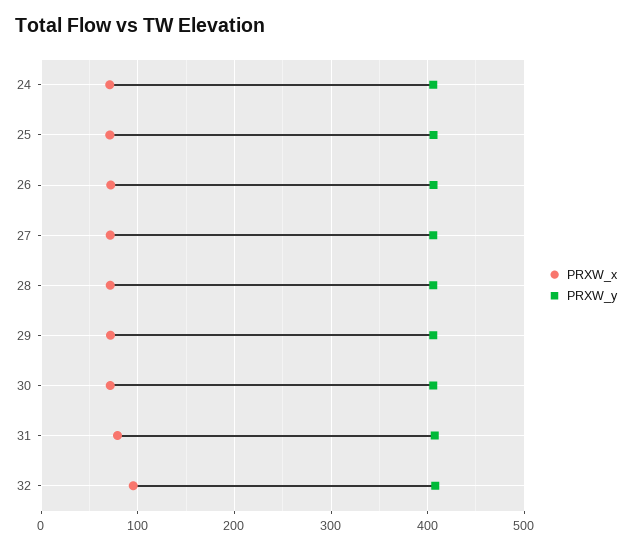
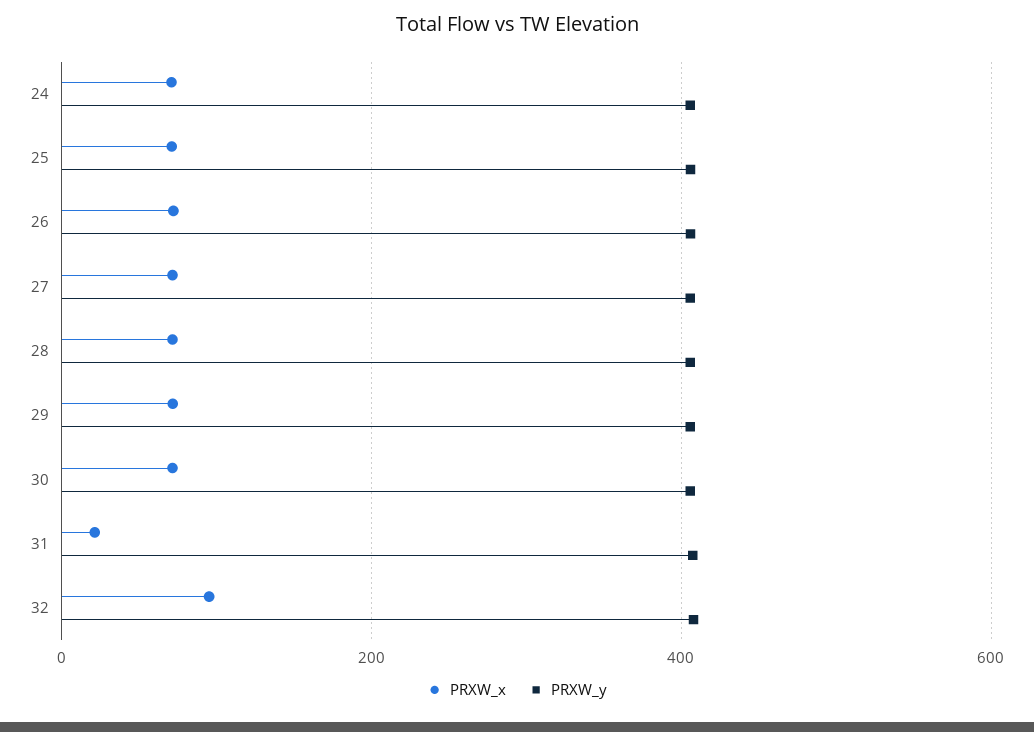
  {
    "PRXW_x": {
      "24": 70,
      "25": 70,
      "26": 70,
      "27": 70,
      "28": 70,
      "29": 70,
      "30": 70,
-     "31": 80,
+     "31": 20,
      "32": 100
    },
    "PRXW_y": {
      "24": 410,
      "25": 410,
      "26": 410,
      "27": 410,
      "28": 410,
      "29": 410,
      "30": 410,
      "31": 410,
      "32": 410
    }
  }

